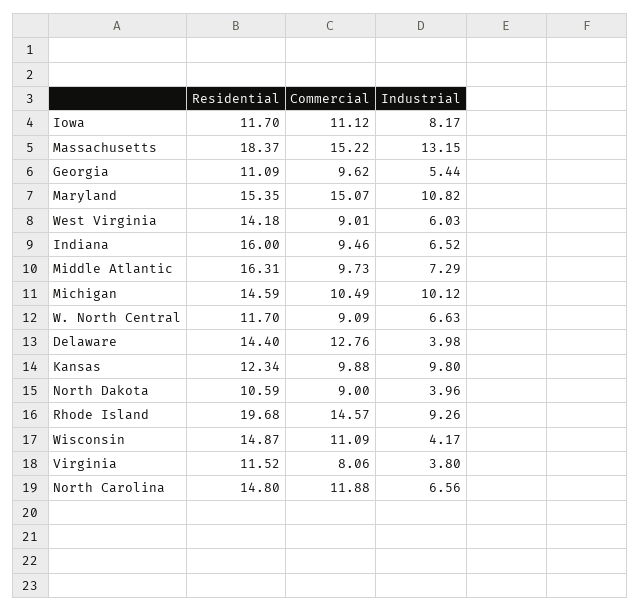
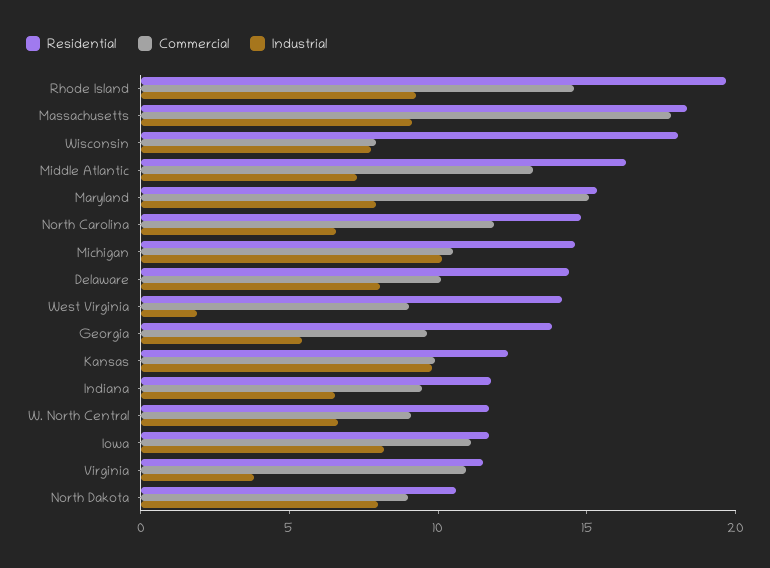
  {
    "Residential": {
      "Iowa": 11.7,
      "Massachusetts": 18.37,
-     "Georgia": 11.09,
+     "Georgia": 14,
      "Maryland": 15.35,
      "West Virginia": 14.18,
-     "Indiana": 16,
+     "Indiana": 12,
      "Middle Atlantic": 16.31,
      "Michigan": 14.59,
      "W. North Central": 11.7,
      "Delaware": 14.4,
      "Kansas": 12.34,
      "North Dakota": 10.59,
      "Rhode Island": 19.68,
-     "Wisconsin": 14.87,
+     "Wisconsin": 18,
      "Virginia": 11.52,
      "North Carolina": 14.8
    },
    "Commercial": {
      "Iowa": 11.12,
-     "Massachusetts": 15.22,
+     "Massachusetts": 18,
      "Georgia": 9.62,
      "Maryland": 15.07,
      "West Virginia": 9.01,
      "Indiana": 9.46,
-     "Middle Atlantic": 9.73,
+     "Middle Atlantic": 13,
      "Michigan": 10.49,
      "W. North Central": 9.09,
-     "Delaware": 12.76,
+     "Delaware": 10,
      "Kansas": 9.88,
      "North Dakota": 9,
      "Rhode Island": 14.57,
-     "Wisconsin": 11.09,
+     "Wisconsin": 8,
-     "Virginia": 8.06,
+     "Virginia": 11,
      "North Carolina": 11.88
    },
    "Industrial": {
      "Iowa": 8.17,
-     "Massachusetts": 13.15,
+     "Massachusetts": 9,
      "Georgia": 5.44,
-     "Maryland": 10.82,
+     "Maryland": 8,
-     "West Virginia": 6.03,
+     "West Virginia": 2,
      "Indiana": 6.52,
      "Middle Atlantic": 7.29,
      "Michigan": 10.12,
      "W. North Central": 6.63,
-     "Delaware": 3.98,
+     "Delaware": 8,
      "Kansas": 9.8,
-     "North Dakota": 3.96,
+     "North Dakota": 8,
      "Rhode Island": 9.26,
-     "Wisconsin": 4.17,
+     "Wisconsin": 8,
      "Virginia": 3.8,
      "North Carolina": 6.56
    }
  }

